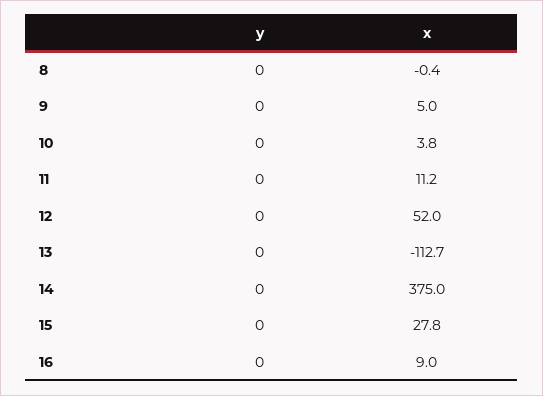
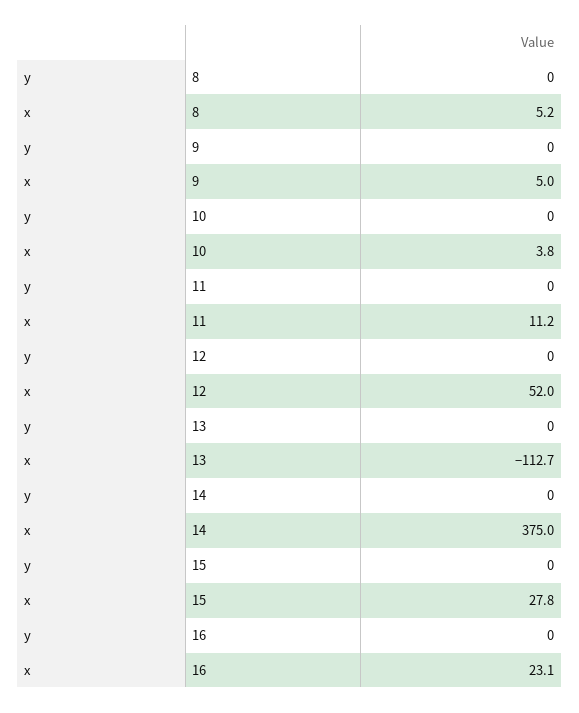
  {
    "y": {
      "8": 0,
      "9": 0,
      "10": 0,
      "11": 0,
      "12": 0,
      "13": 0,
      "14": 0,
      "15": 0,
      "16": 0
    },
    "x": {
-     "8": -0.4,
+     "8": 5.2,
      "9": 5,
      "10": 3.8,
      "11": 11.2,
      "12": 52,
      "13": -112.7,
      "14": 375,
      "15": 27.8,
-     "16": 9
+     "16": 23.1
    }
  }

